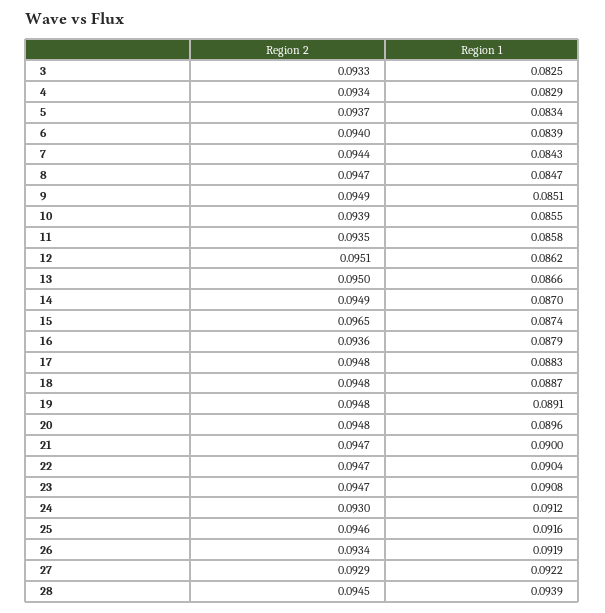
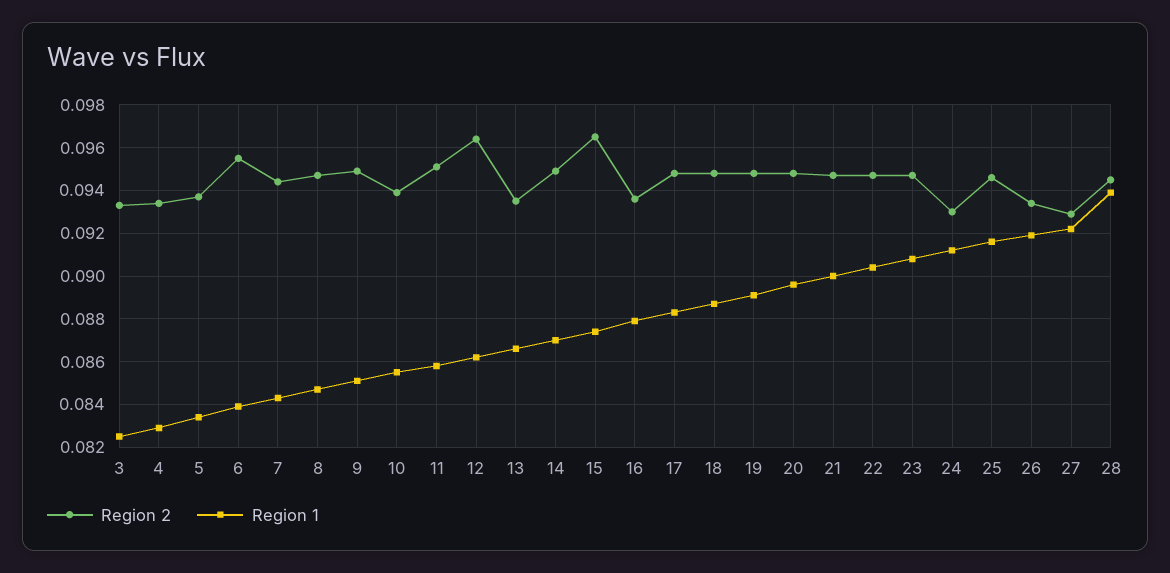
  {
    "Region 2": {
      "3": 0.0933,
      "4": 0.0934,
      "5": 0.0937,
-     "6": 0.094,
+     "6": 0.0955,
      "7": 0.0944,
      "8": 0.0947,
      "9": 0.0949,
      "10": 0.0939,
-     "11": 0.0935,
+     "11": 0.095,
-     "12": 0.0951,
+     "12": 0.0965,
-     "13": 0.095,
+     "13": 0.0935,
      "14": 0.0949,
      "15": 0.0965,
      "16": 0.0936,
      "17": 0.0948,
      "18": 0.0948,
      "19": 0.0948,
      "20": 0.0948,
      "21": 0.0947,
      "22": 0.0947,
      "23": 0.0947,
      "24": 0.093,
      "25": 0.0946,
      "26": 0.0934,
      "27": 0.0929,
      "28": 0.0945
    },
    "Region 1": {
      "3": 0.0825,
      "4": 0.0829,
      "5": 0.0834,
      "6": 0.0839,
      "7": 0.0843,
      "8": 0.0847,
      "9": 0.0851,
      "10": 0.0855,
      "11": 0.0858,
      "12": 0.0862,
      "13": 0.0866,
      "14": 0.087,
      "15": 0.0874,
      "16": 0.0879,
      "17": 0.0883,
      "18": 0.0887,
      "19": 0.0891,
      "20": 0.0896,
      "21": 0.09,
      "22": 0.0904,
      "23": 0.0908,
      "24": 0.0912,
      "25": 0.0916,
      "26": 0.0919,
      "27": 0.0922,
      "28": 0.0939
    }
  }

